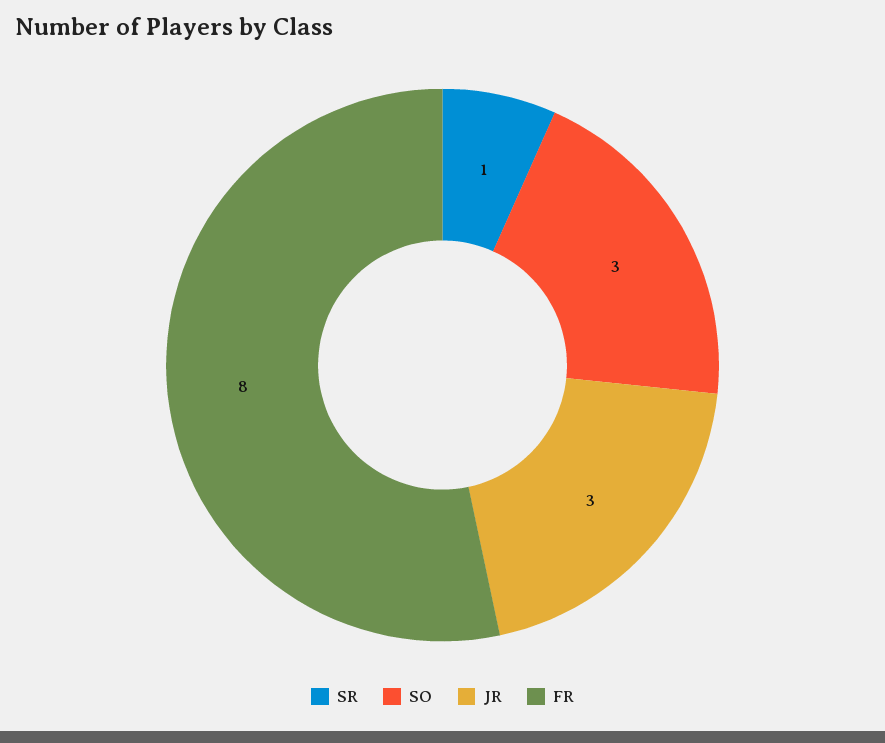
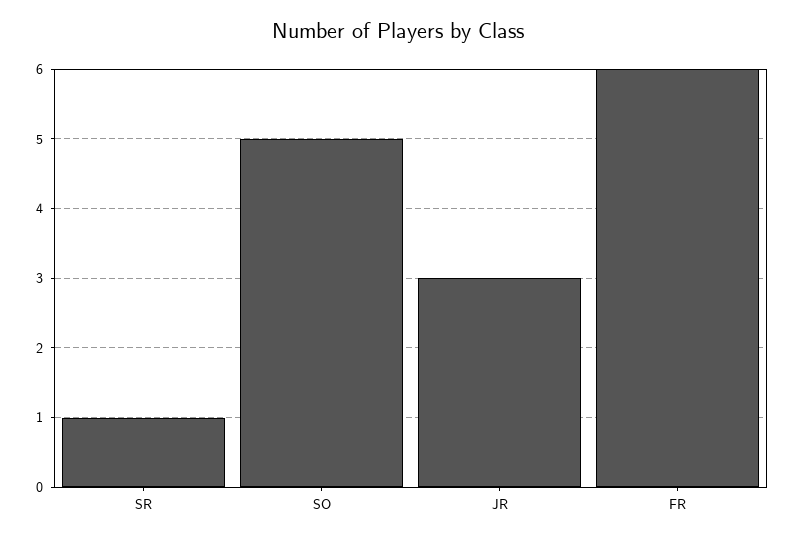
  {
    "SR": 1,
-   "SO": 3,
+   "SO": 5,
    "JR": 3,
-   "FR": 8
+   "FR": 6
  }

